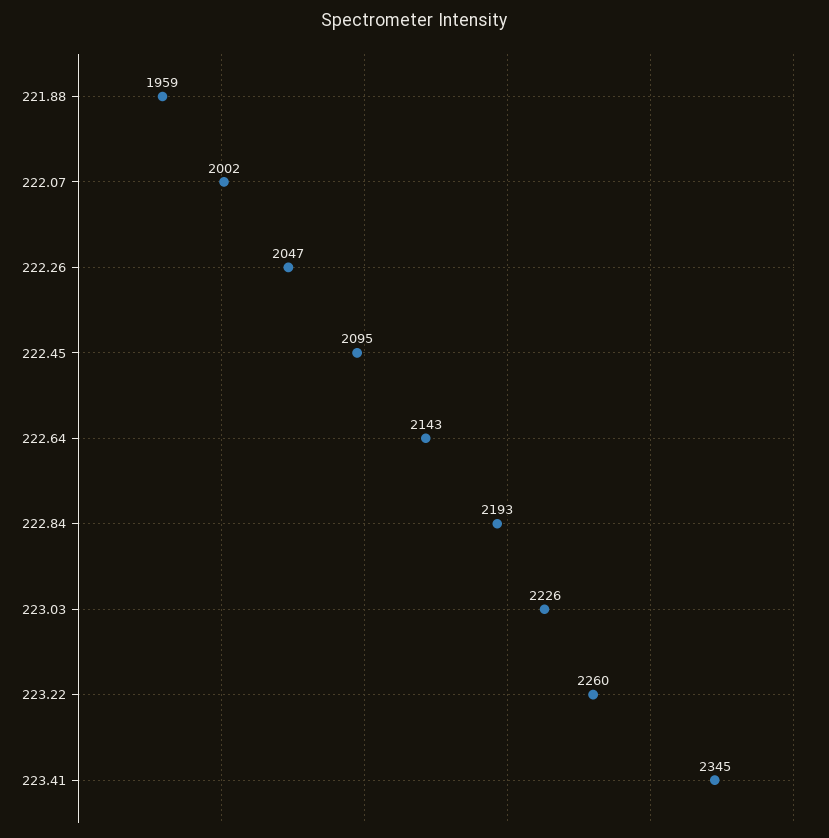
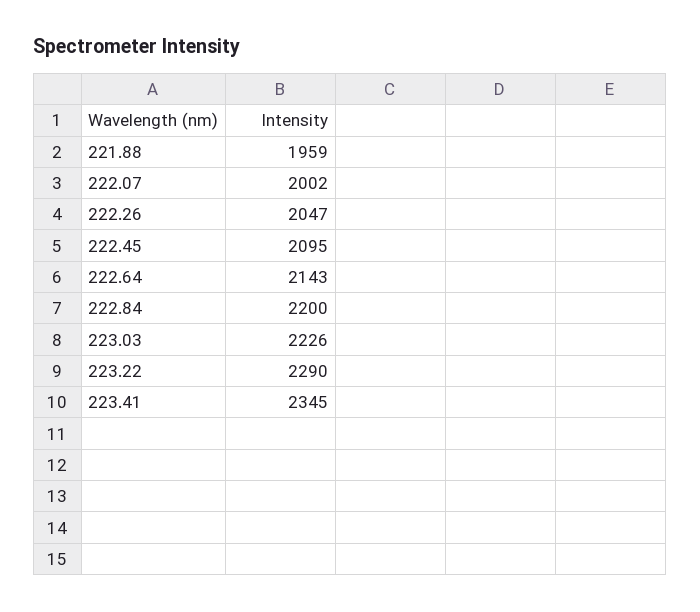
  {
    "221.88": 1959,
    "222.07": 2002,
    "222.26": 2047,
    "222.45": 2095,
    "222.64": 2143,
-   "222.84": 2193,
+   "222.84": 2200,
    "223.03": 2226,
-   "223.22": 2260,
+   "223.22": 2290,
    "223.41": 2345
  }

